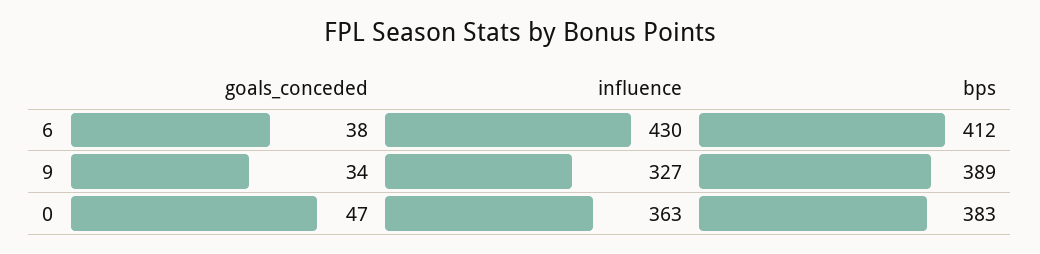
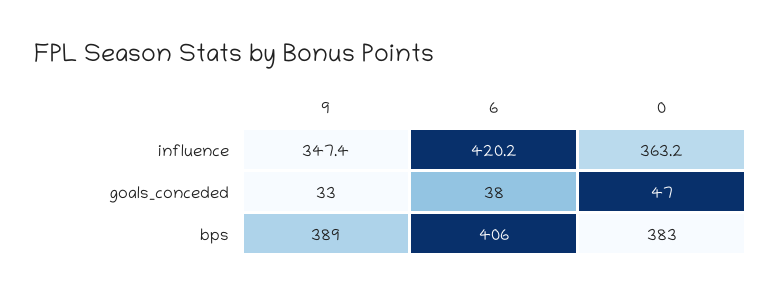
  {
    "goals_conceded": {
      "6": 38,
-     "9": 34,
+     "9": 33,
      "0": 47
    },
    "influence": {
-     "6": 430,
+     "6": 420.2,
-     "9": 327,
+     "9": 347.4,
      "0": 363.2
    },
    "bps": {
-     "6": 412,
+     "6": 406,
      "9": 389,
      "0": 383
    }
  }

